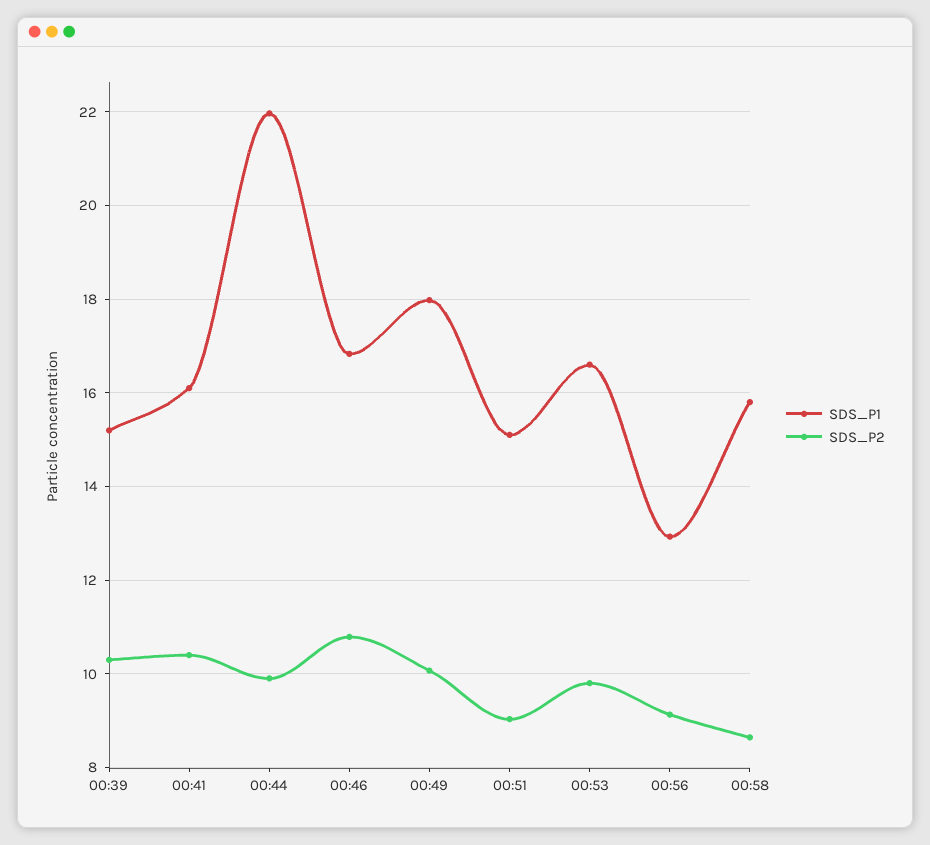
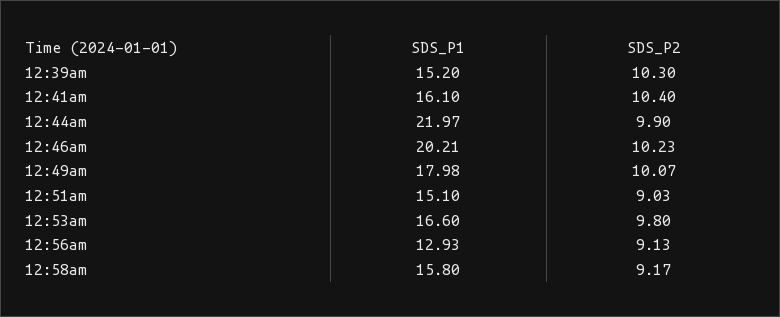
  {
    "SDS_P1": {
      "00:39": 15.2,
      "00:41": 16.1,
      "00:44": 21.97,
-     "00:46": 16.8,
+     "00:46": 20.21,
      "00:49": 17.98,
      "00:51": 15.1,
      "00:53": 16.6,
      "00:56": 12.93,
      "00:58": 15.8
    },
    "SDS_P2": {
      "00:39": 10.3,
      "00:41": 10.4,
      "00:44": 9.9,
-     "00:46": 10.8,
+     "00:46": 10.23,
      "00:49": 10.07,
      "00:51": 9.03,
      "00:53": 9.8,
      "00:56": 9.13,
-     "00:58": 8.6
+     "00:58": 9.17
    }
  }

